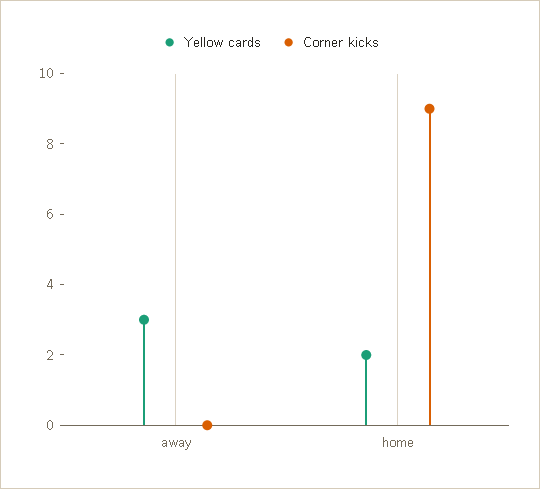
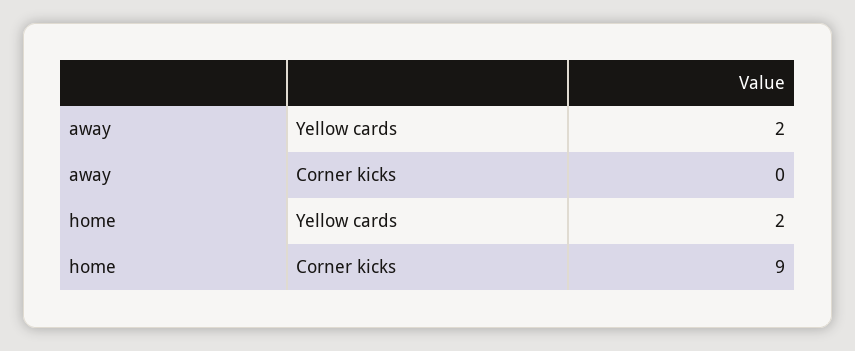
  {
    "Yellow cards": {
-     "away": 3,
+     "away": 2,
      "home": 2
    },
    "Corner kicks": {
      "away": 0,
      "home": 9
    }
  }

